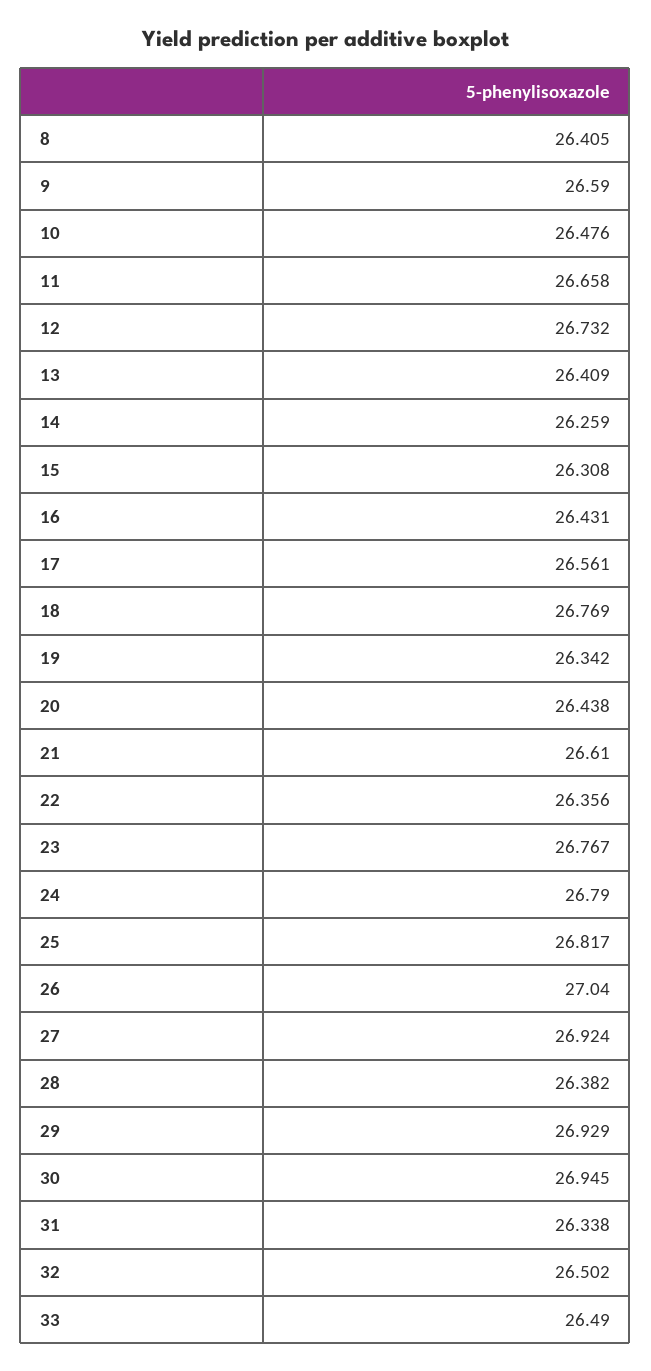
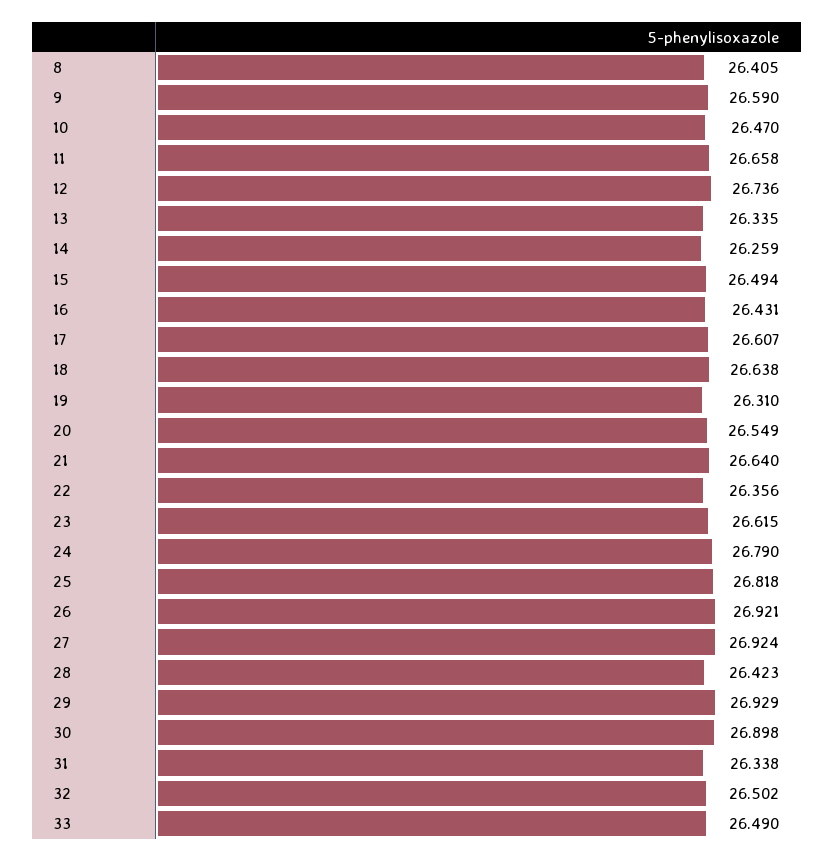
  {
    "8": 26.405,
    "9": 26.59,
-   "10": 26.476,
+   "10": 26.47,
    "11": 26.658,
-   "12": 26.732,
+   "12": 26.736,
-   "13": 26.409,
+   "13": 26.335,
    "14": 26.259,
-   "15": 26.308,
+   "15": 26.494,
    "16": 26.431,
-   "17": 26.561,
+   "17": 26.607,
-   "18": 26.769,
+   "18": 26.638,
-   "19": 26.342,
+   "19": 26.31,
-   "20": 26.438,
+   "20": 26.549,
-   "21": 26.61,
+   "21": 26.64,
    "22": 26.356,
-   "23": 26.767,
+   "23": 26.615,
    "24": 26.79,
-   "25": 26.817,
+   "25": 26.818,
-   "26": 27.04,
+   "26": 26.921,
    "27": 26.924,
-   "28": 26.382,
+   "28": 26.423,
    "29": 26.929,
-   "30": 26.945,
+   "30": 26.898,
    "31": 26.338,
    "32": 26.502,
    "33": 26.49
  }

